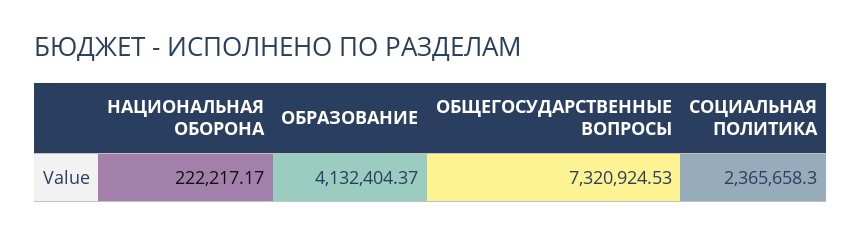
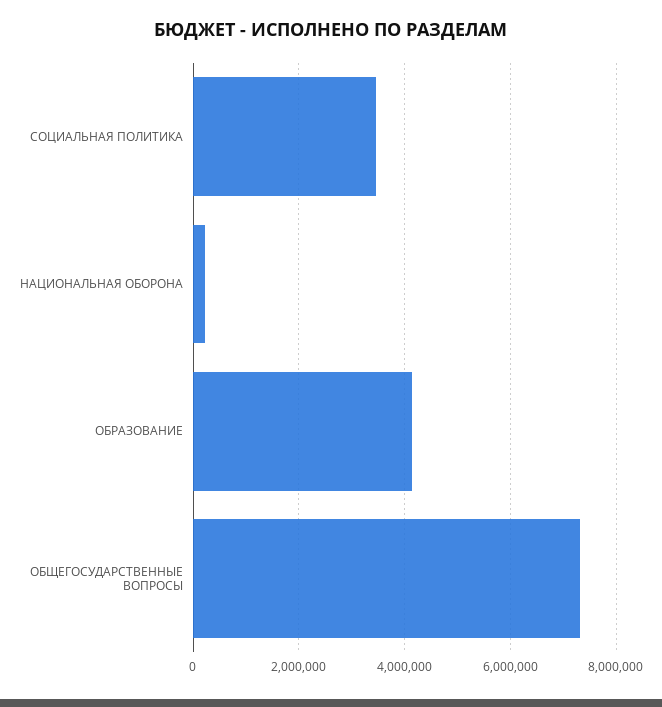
  {
    "НАЦИОНАЛЬНАЯ ОБОРОНА": 222217.17,
    "ОБРАЗОВАНИЕ": 4132404.37,
    "ОБЩЕГОСУДАРСТВЕННЫЕ ВОПРОСЫ": 7320924.53,
-   "СОЦИАЛЬНАЯ ПОЛИТИКА": 2365658.3
+   "СОЦИАЛЬНАЯ ПОЛИТИКА": 3400000
  }

